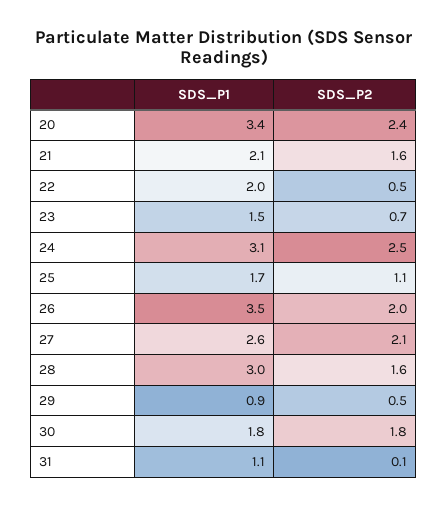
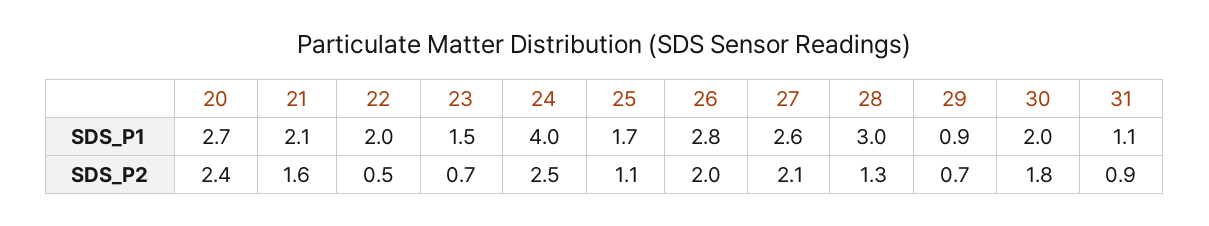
  {
    "SDS_P1": {
-     "20": 3.4,
+     "20": 2.7,
      "21": 2.1,
      "22": 2,
      "23": 1.5,
-     "24": 3.1,
+     "24": 4,
      "25": 1.7,
-     "26": 3.5,
+     "26": 2.8,
      "27": 2.6,
      "28": 3,
      "29": 0.9,
-     "30": 1.8,
+     "30": 2,
      "31": 1.1
    },
    "SDS_P2": {
      "20": 2.4,
      "21": 1.6,
      "22": 0.5,
      "23": 0.7,
      "24": 2.5,
      "25": 1.1,
      "26": 2,
      "27": 2.1,
-     "28": 1.6,
+     "28": 1.3,
-     "29": 0.5,
+     "29": 0.7,
      "30": 1.8,
-     "31": 0.1
+     "31": 0.9
    }
  }

